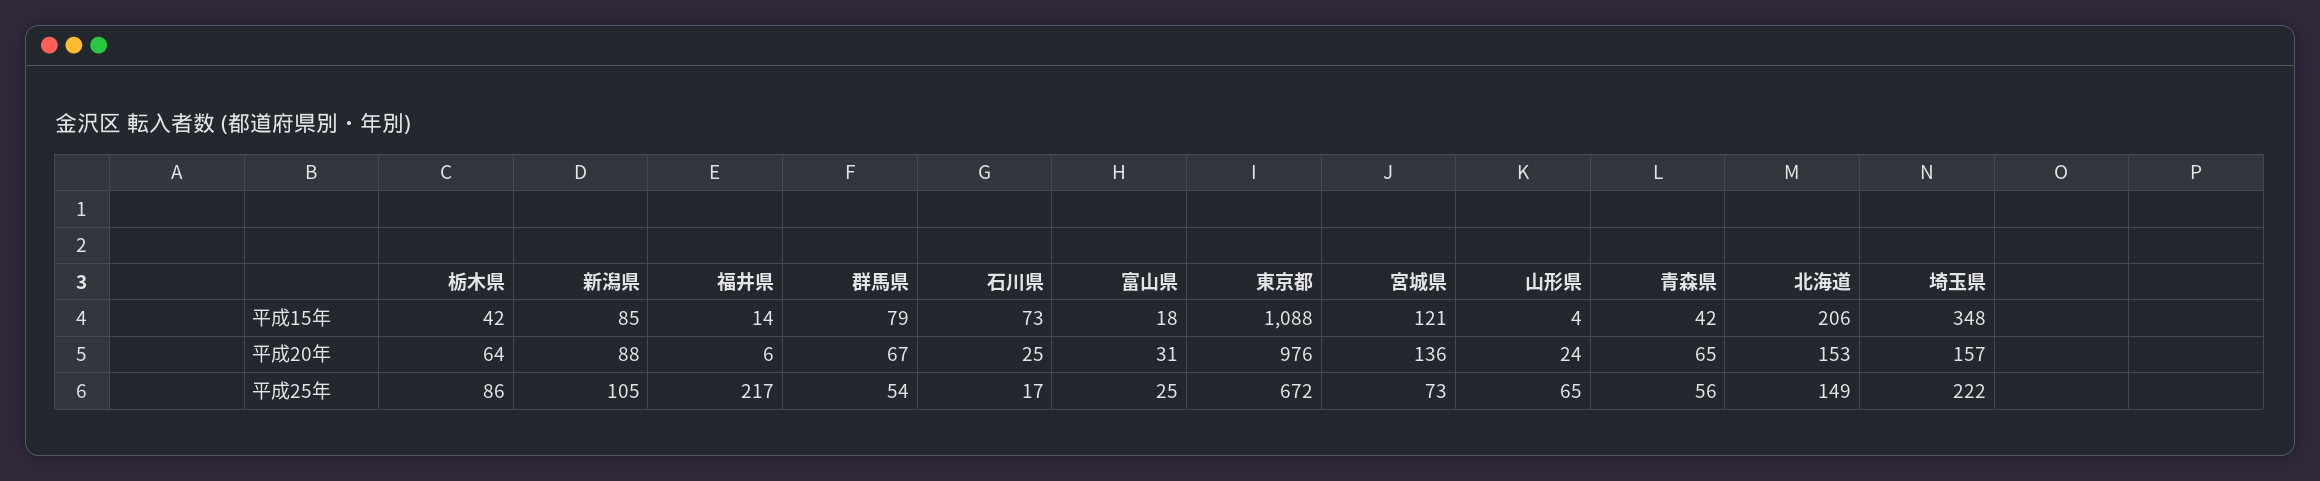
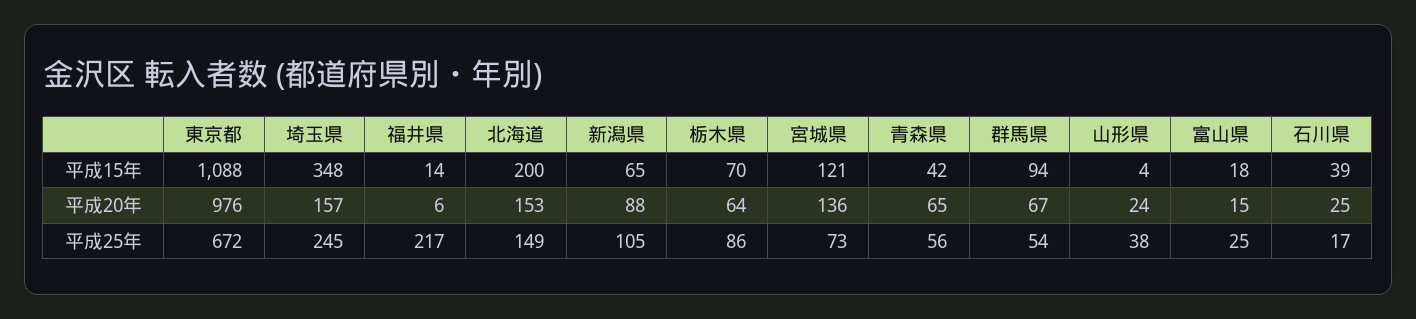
  {
    "栃木県": {
-     "平成15年": 42,
+     "平成15年": 70,
      "平成20年": 64,
      "平成25年": 86
    },
    "新潟県": {
-     "平成15年": 85,
+     "平成15年": 65,
      "平成20年": 88,
      "平成25年": 105
    },
    "福井県": {
      "平成15年": 14,
      "平成20年": 6,
      "平成25年": 217
    },
    "群馬県": {
-     "平成15年": 79,
+     "平成15年": 94,
      "平成20年": 67,
      "平成25年": 54
    },
    "石川県": {
-     "平成15年": 73,
+     "平成15年": 39,
      "平成20年": 25,
      "平成25年": 17
    },
    "富山県": {
      "平成15年": 18,
-     "平成20年": 31,
+     "平成20年": 15,
      "平成25年": 25
    },
    "東京都": {
      "平成15年": 1088,
      "平成20年": 976,
      "平成25年": 672
    },
    "宮城県": {
      "平成15年": 121,
      "平成20年": 136,
      "平成25年": 73
    },
    "山形県": {
      "平成15年": 4,
      "平成20年": 24,
-     "平成25年": 65
+     "平成25年": 38
    },
    "青森県": {
      "平成15年": 42,
      "平成20年": 65,
      "平成25年": 56
    },
    "北海道": {
-     "平成15年": 206,
+     "平成15年": 200,
      "平成20年": 153,
      "平成25年": 149
    },
    "埼玉県": {
      "平成15年": 348,
      "平成20年": 157,
-     "平成25年": 222
+     "平成25年": 245
    }
  }

